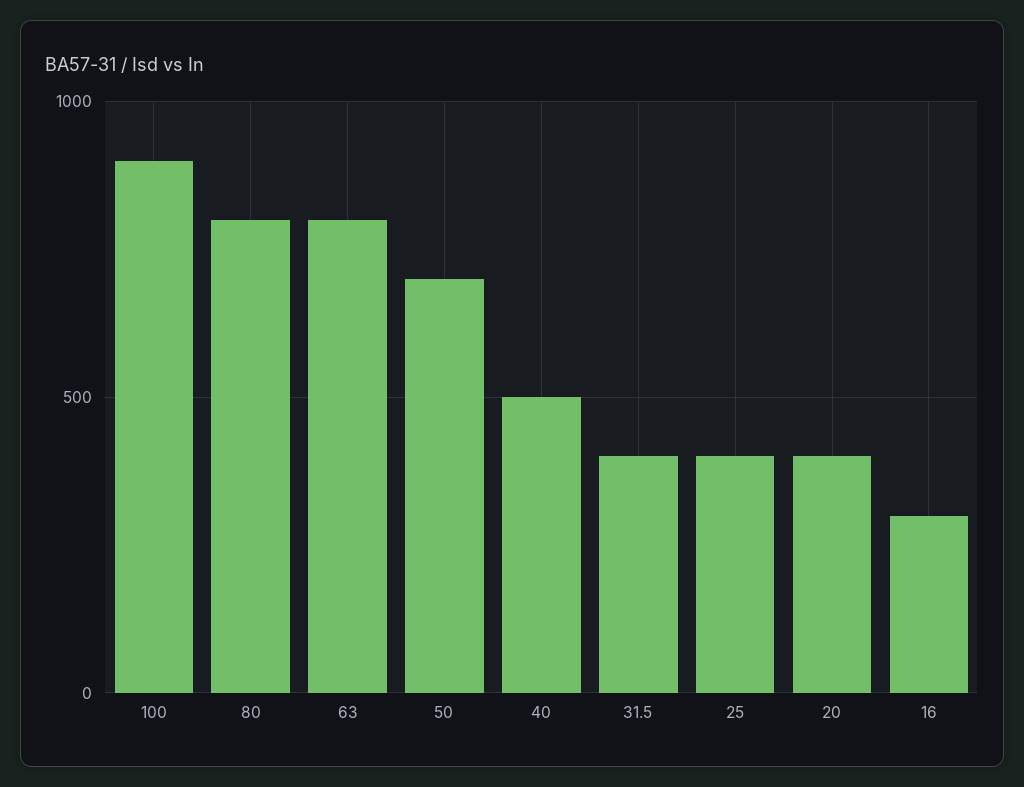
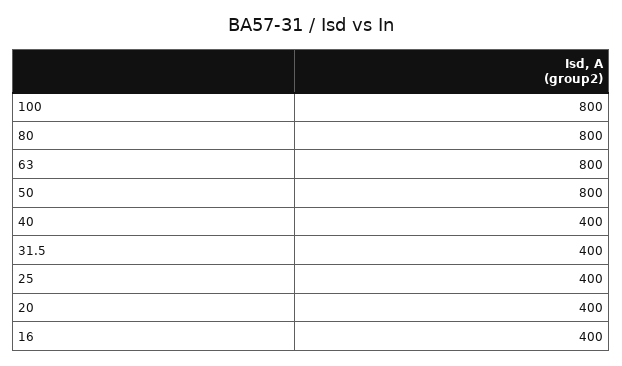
  {
-   "100": 900,
+   "100": 800,
    "80": 800,
    "63": 800,
-   "50": 700,
+   "50": 800,
-   "40": 500,
+   "40": 400,
    "31.5": 400,
    "25": 400,
    "20": 400,
-   "16": 300
+   "16": 400
  }

